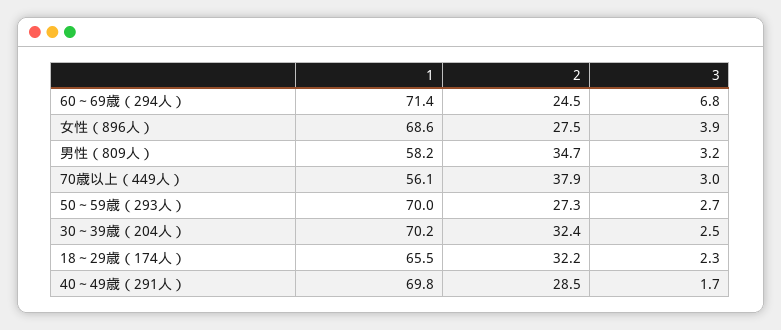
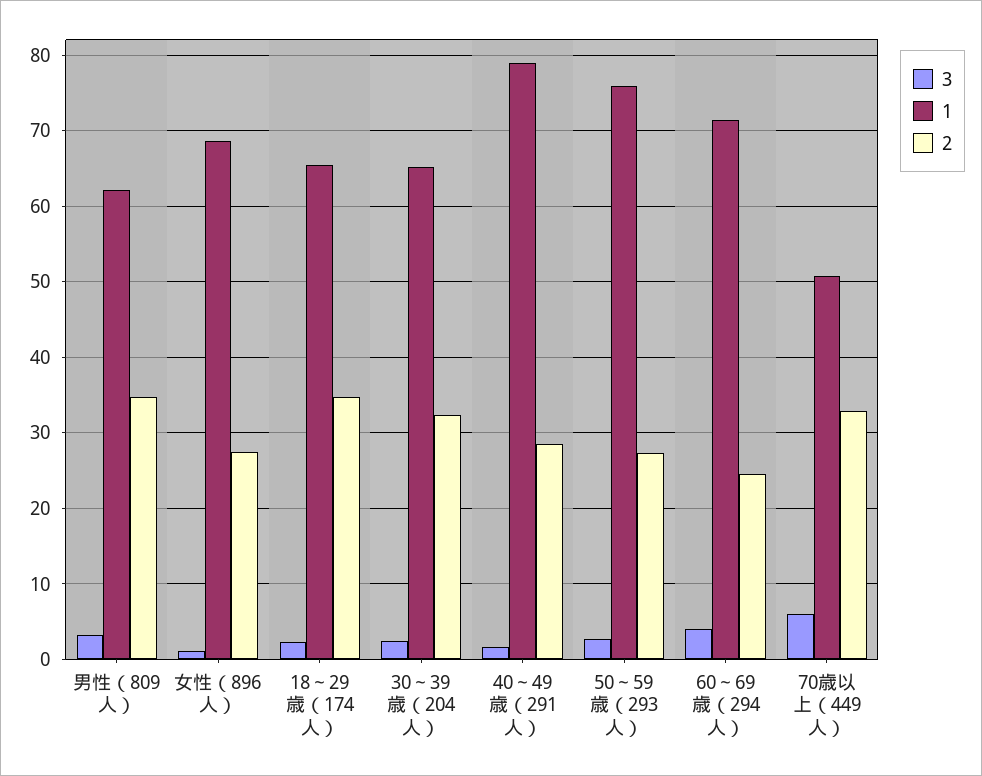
  {
    "1": {
      "60～69歳（294人）": 71.4,
      "女性（896人）": 68.6,
-     "男性（809人）": 58.2,
+     "男性（809人）": 62,
-     "70歳以上（449人）": 56.1,
+     "70歳以上（449人）": 51,
-     "50～59歳（293人）": 70,
+     "50～59歳（293人）": 76,
-     "30～39歳（204人）": 70.2,
+     "30～39歳（204人）": 65,
      "18～29歳（174人）": 65.5,
-     "40～49歳（291人）": 69.8
+     "40～49歳（291人）": 79
    },
    "2": {
      "60～69歳（294人）": 24.5,
      "女性（896人）": 27.5,
      "男性（809人）": 34.7,
-     "70歳以上（449人）": 37.9,
+     "70歳以上（449人）": 33,
      "50～59歳（293人）": 27.3,
      "30～39歳（204人）": 32.4,
-     "18～29歳（174人）": 32.2,
+     "18～29歳（174人）": 35,
      "40～49歳（291人）": 28.5
    },
    "3": {
-     "60～69歳（294人）": 6.8,
+     "60～69歳（294人）": 4,
-     "女性（896人）": 3.9,
+     "女性（896人）": 1,
      "男性（809人）": 3.2,
-     "70歳以上（449人）": 3,
+     "70歳以上（449人）": 6,
      "50～59歳（293人）": 2.7,
      "30～39歳（204人）": 2.5,
      "18～29歳（174人）": 2.3,
      "40～49歳（291人）": 1.7
    }
  }

